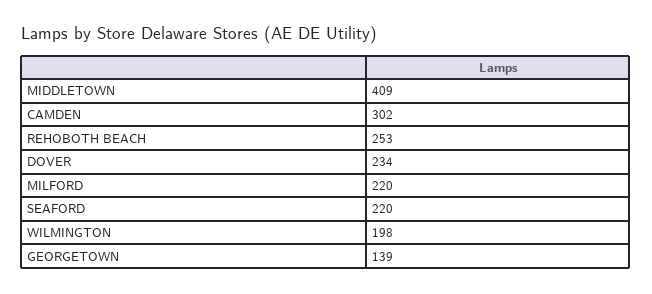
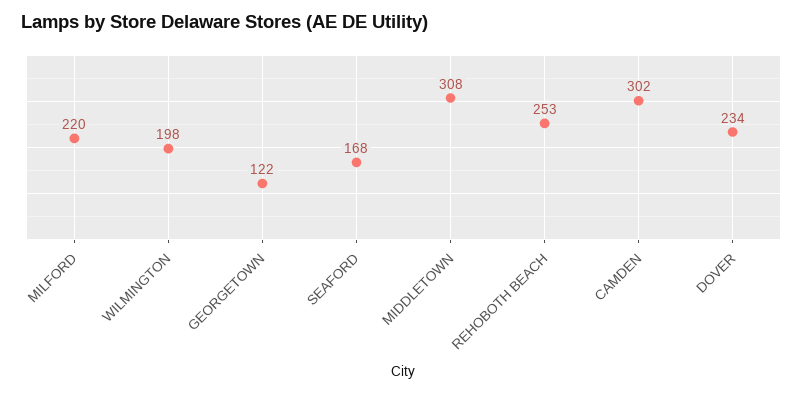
  {
-   "MIDDLETOWN": 409,
+   "MIDDLETOWN": 308,
    "CAMDEN": 302,
    "REHOBOTH BEACH": 253,
    "DOVER": 234,
    "MILFORD": 220,
-   "SEAFORD": 220,
+   "SEAFORD": 168,
    "WILMINGTON": 198,
-   "GEORGETOWN": 139
+   "GEORGETOWN": 122
  }

